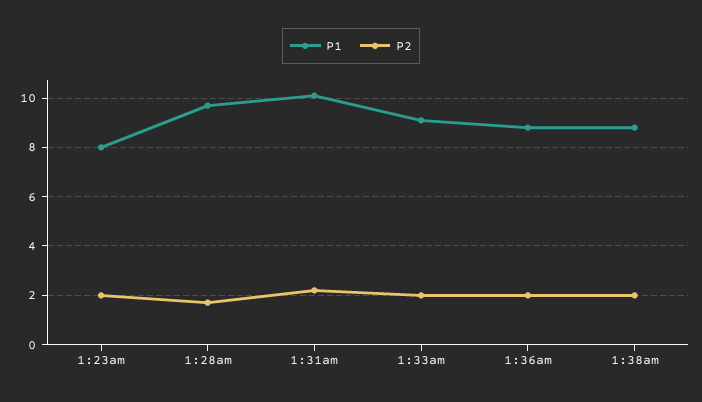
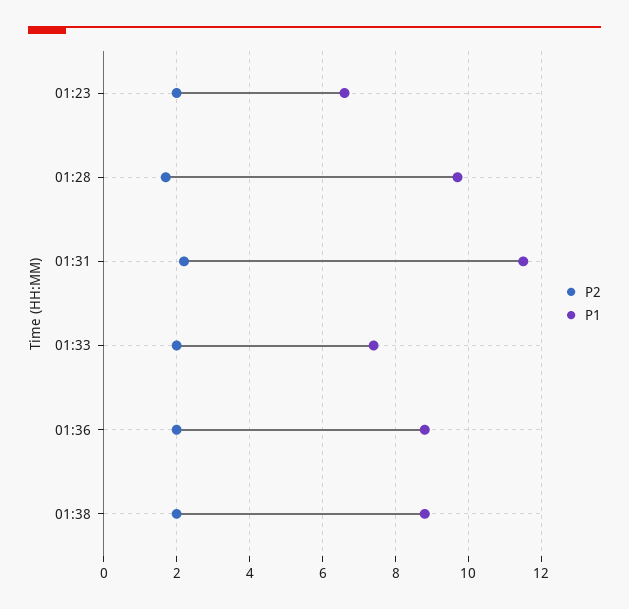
  {
    "P1": {
-     "1:23am": 8,
+     "1:23am": 6.5,
      "1:28am": 9.5,
-     "1:31am": 10,
+     "1:31am": 11.5,
-     "1:33am": 9,
+     "1:33am": 7.5,
      "1:36am": 9,
      "1:38am": 9
    },
    "P2": {
      "1:23am": 2,
      "1:28am": 1.5,
      "1:31am": 2,
      "1:33am": 2,
      "1:36am": 2,
      "1:38am": 2
    }
  }

